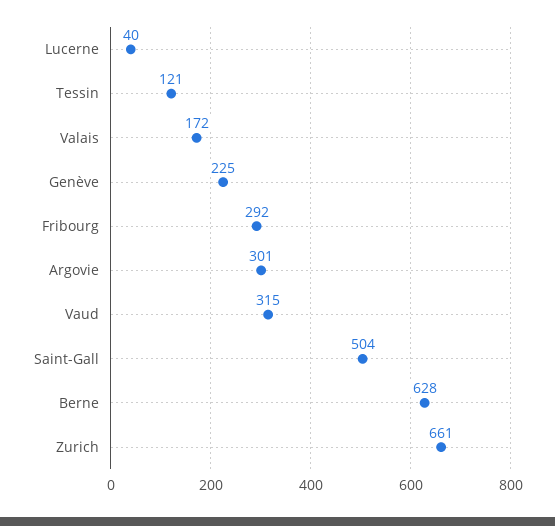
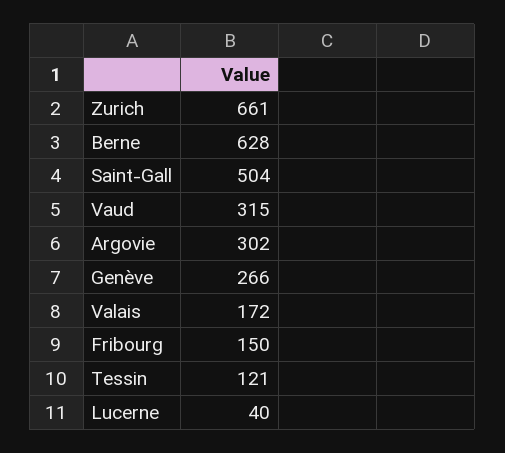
  {
    "Lucerne": 40,
    "Tessin": 121,
    "Valais": 172,
-   "Genève": 225,
+   "Genève": 266,
-   "Fribourg": 292,
+   "Fribourg": 150,
-   "Argovie": 301,
+   "Argovie": 302,
    "Vaud": 315,
    "Saint-Gall": 504,
    "Berne": 628,
    "Zurich": 661
  }

